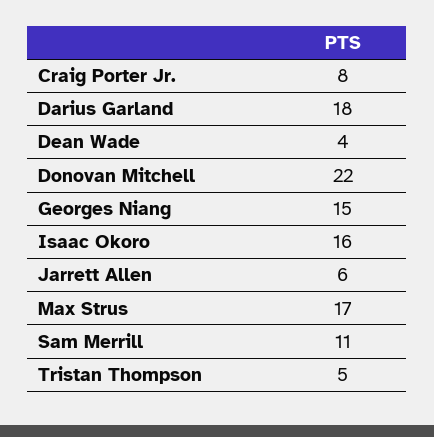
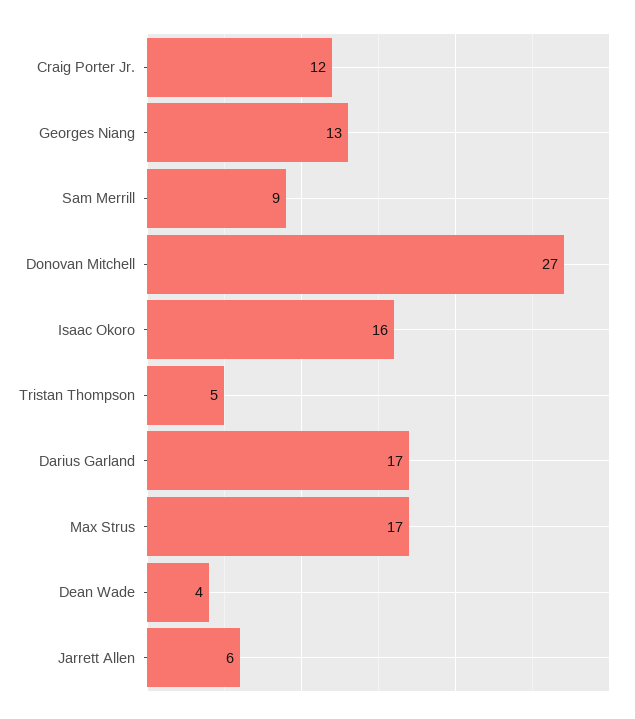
  {
-   "Craig Porter Jr.": 8,
+   "Craig Porter Jr.": 12,
-   "Darius Garland": 18,
+   "Darius Garland": 17,
    "Dean Wade": 4,
-   "Donovan Mitchell": 22,
+   "Donovan Mitchell": 27,
-   "Georges Niang": 15,
+   "Georges Niang": 13,
    "Isaac Okoro": 16,
    "Jarrett Allen": 6,
    "Max Strus": 17,
-   "Sam Merrill": 11,
+   "Sam Merrill": 9,
    "Tristan Thompson": 5
  }

